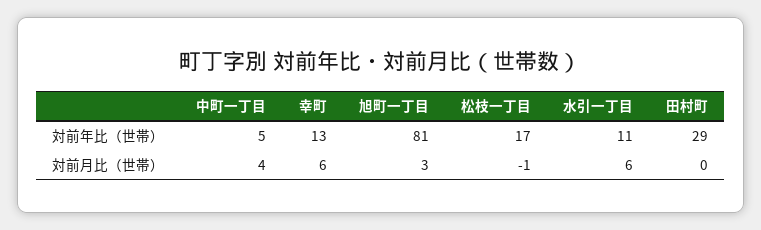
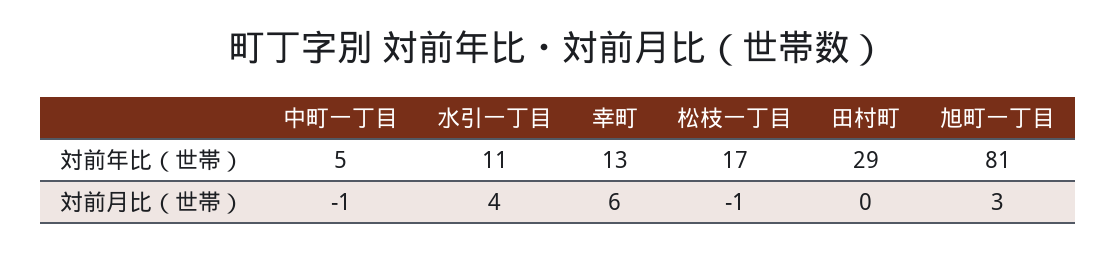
  {
    "中町一丁目": {
      "対前年比（世帯）": 5,
-     "対前月比（世帯）": 4
+     "対前月比（世帯）": -1
    },
    "幸町": {
      "対前年比（世帯）": 13,
      "対前月比（世帯）": 6
    },
    "旭町一丁目": {
      "対前年比（世帯）": 81,
      "対前月比（世帯）": 3
    },
    "松枝一丁目": {
      "対前年比（世帯）": 17,
      "対前月比（世帯）": -1
    },
    "水引一丁目": {
      "対前年比（世帯）": 11,
-     "対前月比（世帯）": 6
+     "対前月比（世帯）": 4
    },
    "田村町": {
      "対前年比（世帯）": 29,
      "対前月比（世帯）": 0
    }
  }

